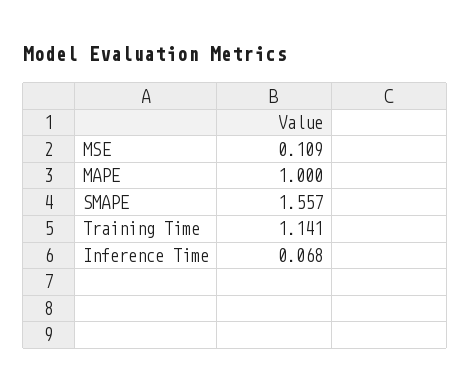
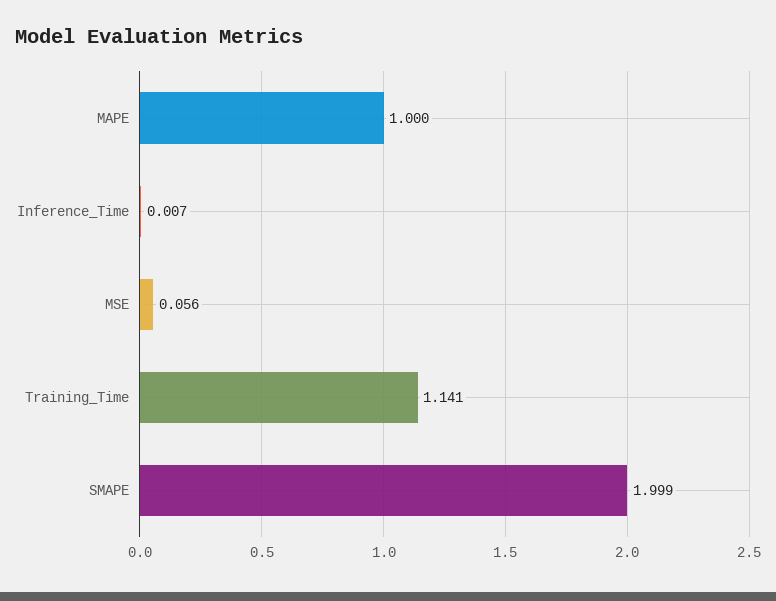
  {
-   "MSE": 0.109,
+   "MSE": 0.056,
    "MAPE": 1,
-   "SMAPE": 1.557,
+   "SMAPE": 1.999,
    "Training Time": 1.141,
-   "Inference Time": 0.068
+   "Inference Time": 0.007
  }

